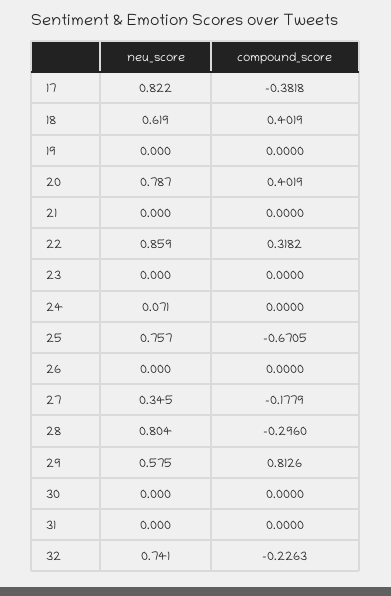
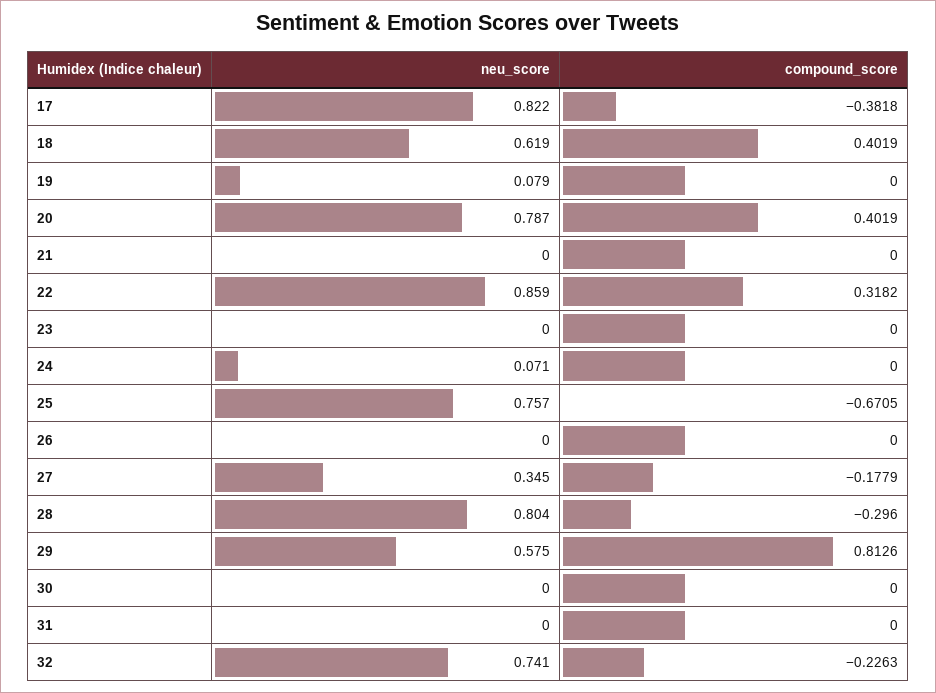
  {
    "neu_score": {
      "17": 0.822,
      "18": 0.619,
-     "19": 0,
+     "19": 0.079,
      "20": 0.787,
      "21": 0,
      "22": 0.859,
      "23": 0,
      "24": 0.071,
      "25": 0.757,
      "26": 0,
      "27": 0.345,
      "28": 0.804,
      "29": 0.575,
      "30": 0,
      "31": 0,
      "32": 0.741
    },
    "compound_score": {
      "17": -0.3818,
      "18": 0.4019,
      "19": 0,
      "20": 0.4019,
      "21": 0,
      "22": 0.3182,
      "23": 0,
      "24": 0,
      "25": -0.6705,
      "26": 0,
      "27": -0.1779,
      "28": -0.296,
      "29": 0.8126,
      "30": 0,
      "31": 0,
      "32": -0.2263
    }
  }

